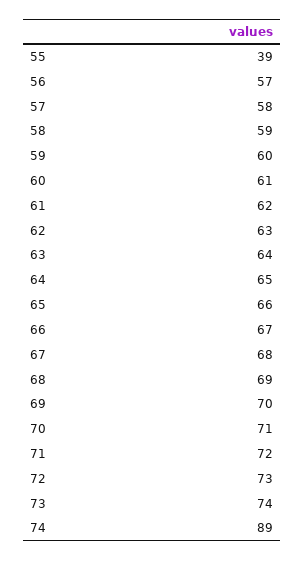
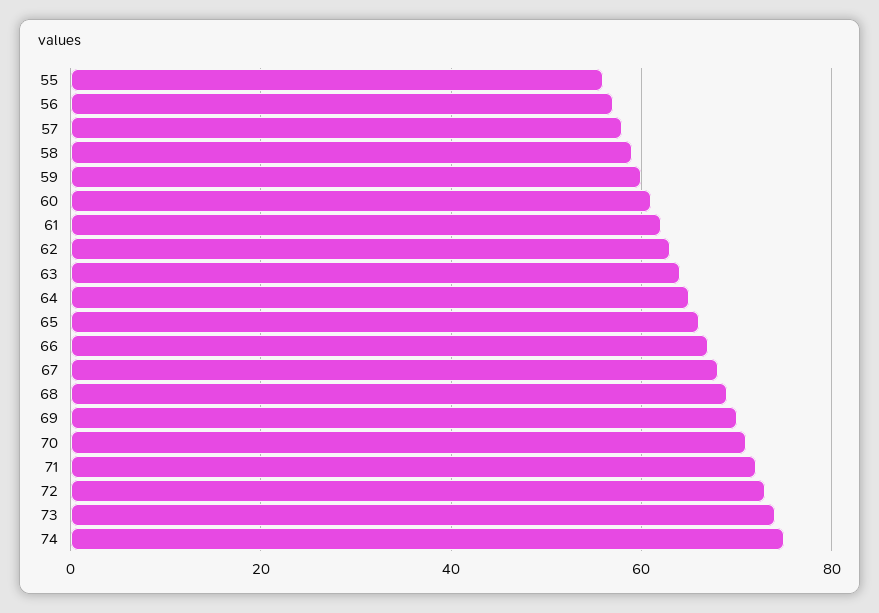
  {
-   "55": 39,
+   "55": 55,
    "56": 57,
    "57": 58,
    "58": 59,
    "59": 60,
    "60": 61,
    "61": 62,
    "62": 63,
    "63": 64,
    "64": 65,
    "65": 66,
    "66": 67,
    "67": 68,
    "68": 69,
    "69": 70,
    "70": 71,
    "71": 72,
    "72": 73,
    "73": 74,
-   "74": 89
+   "74": 75
  }

